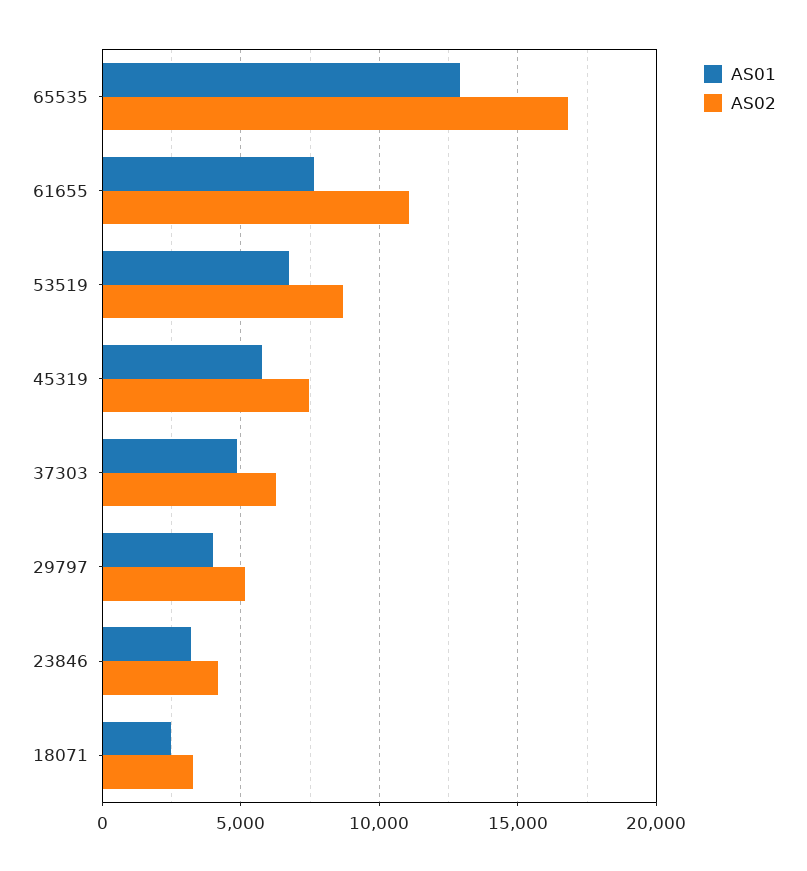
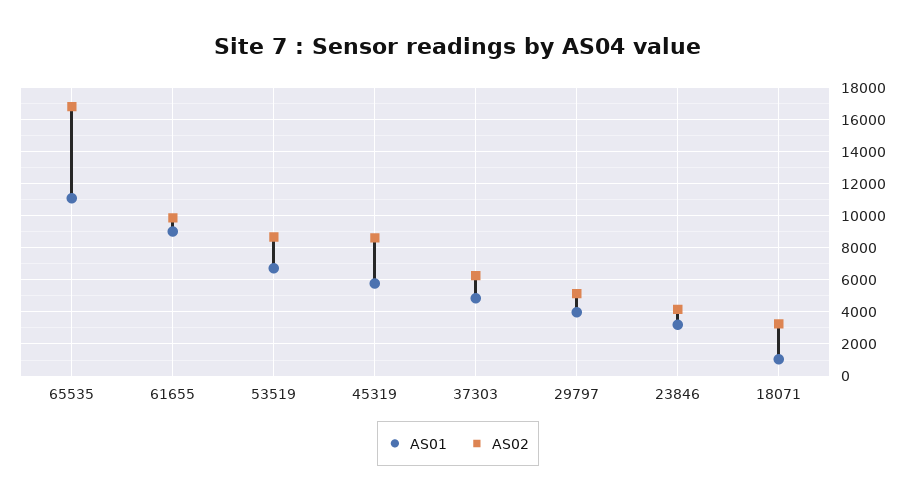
  {
    "AS01": {
-     "65535": 13000,
+     "65535": 11000,
-     "61655": 7500,
+     "61655": 9000,
      "53519": 6500,
      "45319": 6000,
      "37303": 5000,
      "29797": 4000,
      "23846": 3000,
-     "18071": 2500
+     "18071": 1000
    },
    "AS02": {
      "65535": 17000,
-     "61655": 11000,
+     "61655": 10000,
      "53519": 8500,
-     "45319": 7500,
+     "45319": 8500,
      "37303": 6500,
      "29797": 5000,
      "23846": 4000,
      "18071": 3500
    }
  }

